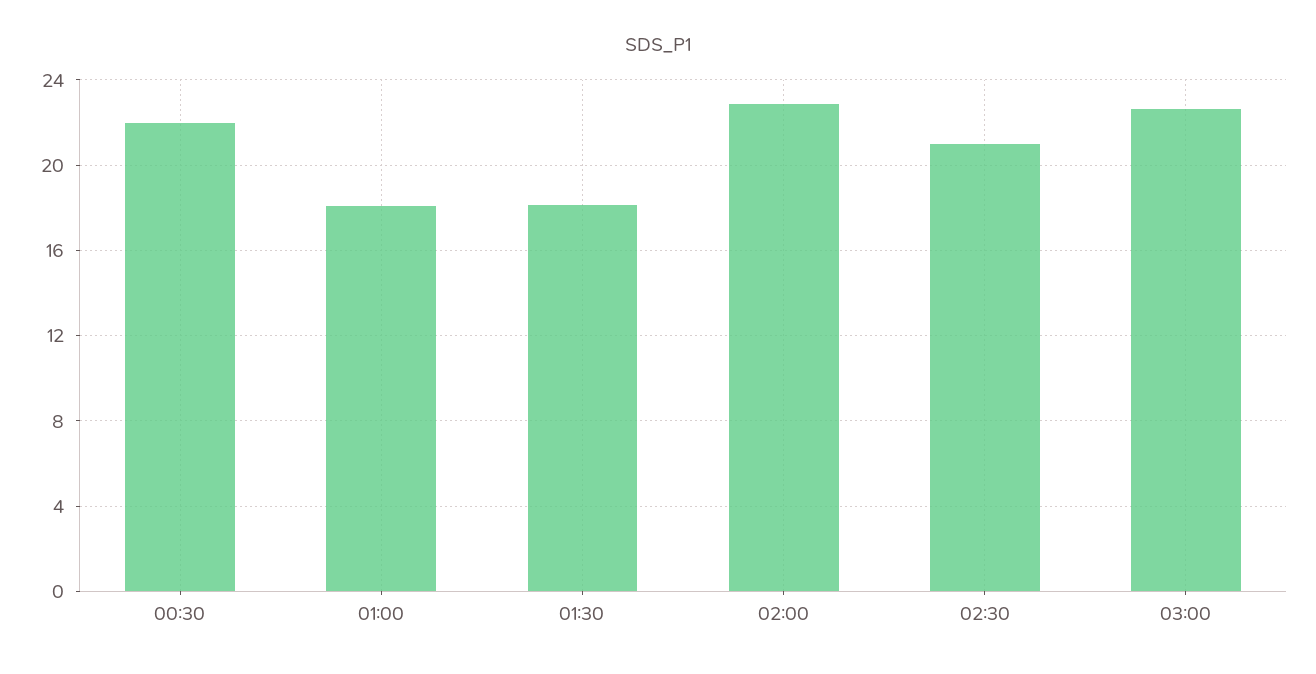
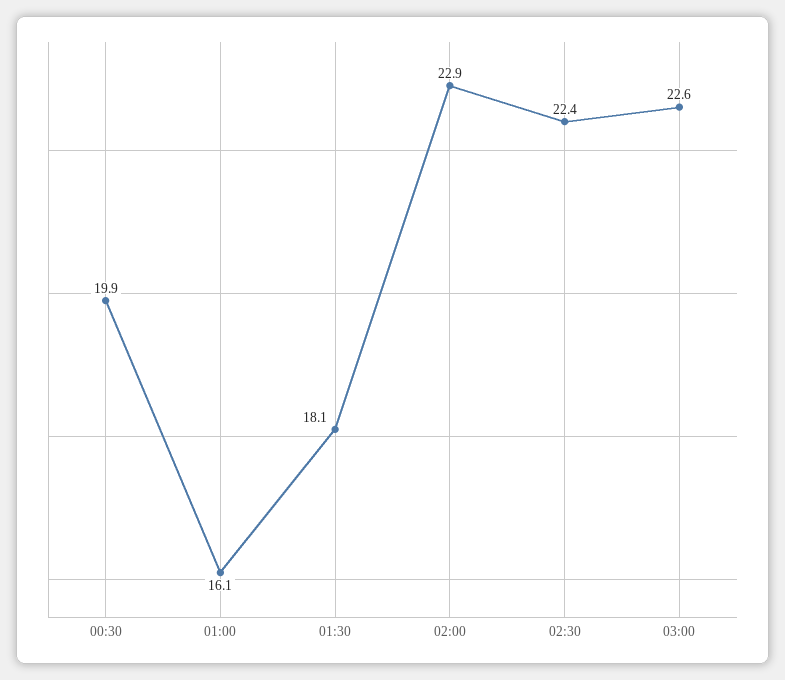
  {
-   "00:30": 22,
+   "00:30": 19.9,
-   "01:00": 18,
+   "01:00": 16.1,
    "01:30": 18.1,
    "02:00": 22.9,
-   "02:30": 21,
+   "02:30": 22.4,
    "03:00": 22.6
  }

